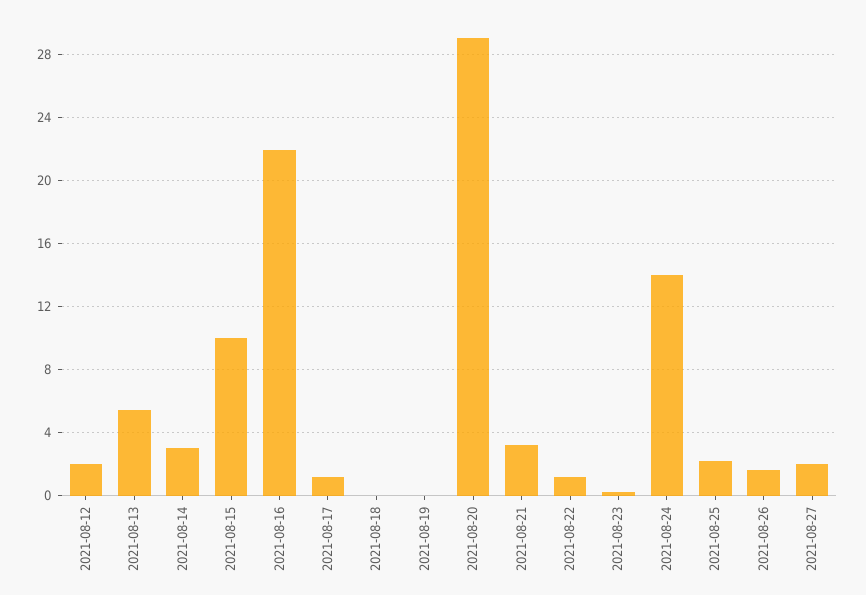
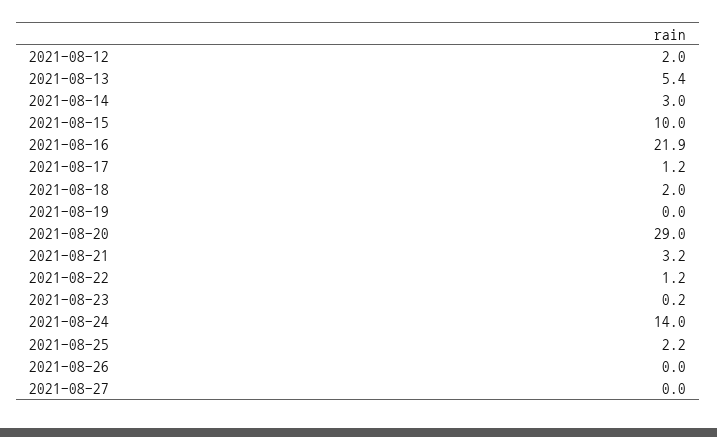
  {
    "2021-08-12": 2,
    "2021-08-13": 5.4,
    "2021-08-14": 3,
    "2021-08-15": 10,
    "2021-08-16": 21.9,
    "2021-08-17": 1.2,
-   "2021-08-18": 0,
+   "2021-08-18": 2,
    "2021-08-19": 0,
    "2021-08-20": 29,
    "2021-08-21": 3.2,
    "2021-08-22": 1.2,
    "2021-08-23": 0.2,
    "2021-08-24": 14,
    "2021-08-25": 2.2,
-   "2021-08-26": 1.5,
+   "2021-08-26": 0,
-   "2021-08-27": 2
+   "2021-08-27": 0
  }

